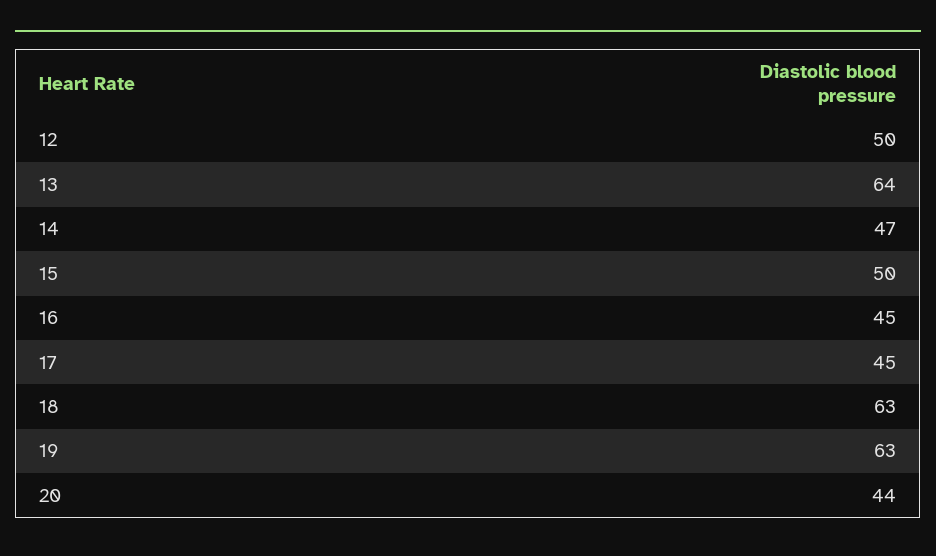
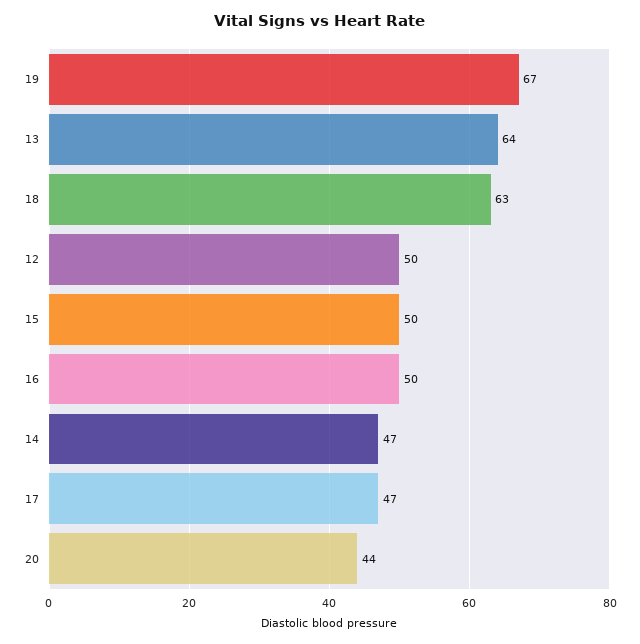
  {
    "12": 50,
    "13": 64,
    "14": 47,
    "15": 50,
-   "16": 45,
+   "16": 50,
-   "17": 45,
+   "17": 47,
    "18": 63,
-   "19": 63,
+   "19": 67,
    "20": 44
  }

